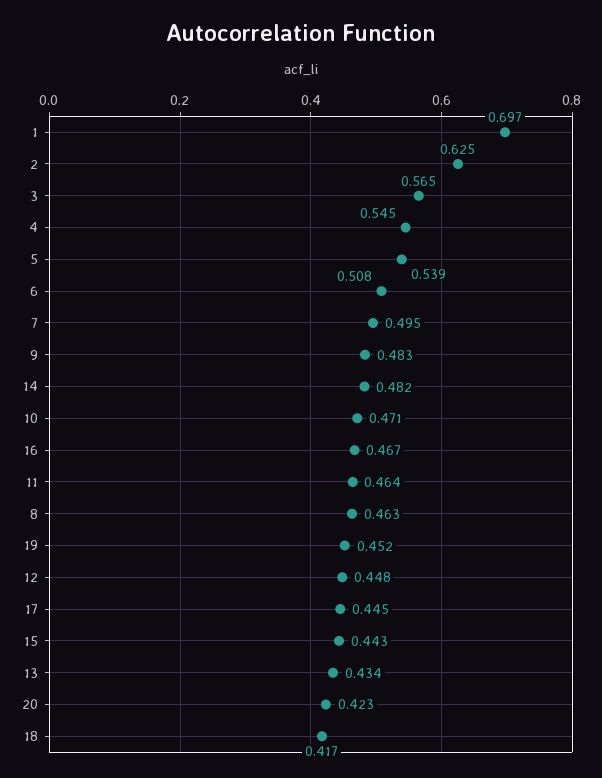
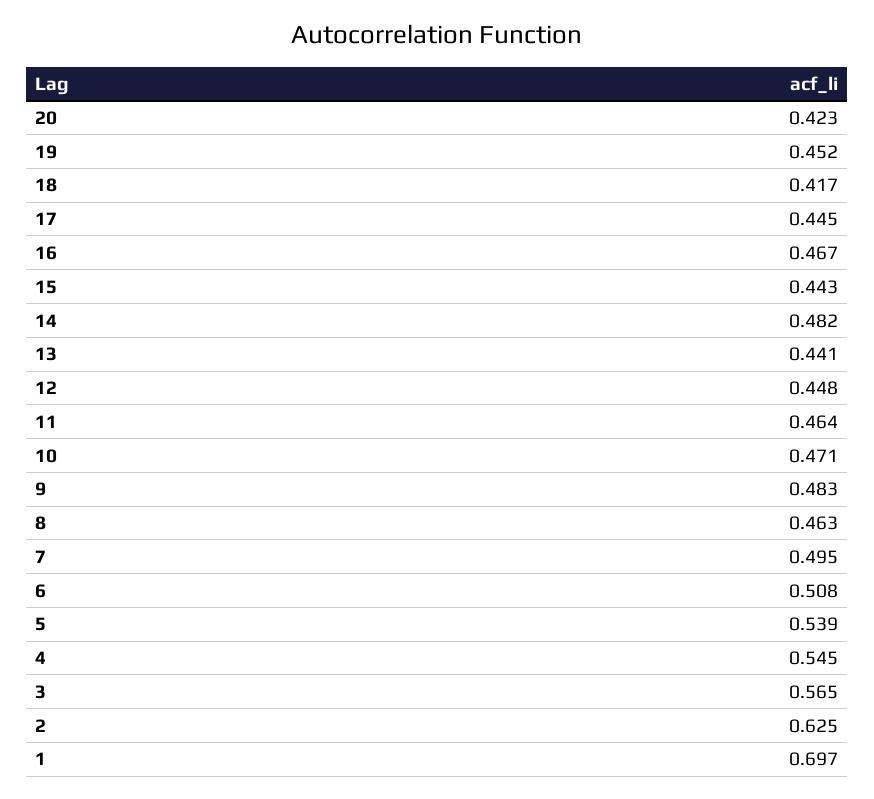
  {
    "1": 0.697,
    "2": 0.625,
    "3": 0.565,
    "4": 0.545,
    "5": 0.539,
    "6": 0.508,
    "7": 0.495,
    "9": 0.483,
    "14": 0.482,
    "10": 0.471,
    "16": 0.467,
    "11": 0.464,
    "8": 0.463,
    "19": 0.452,
    "12": 0.448,
    "17": 0.445,
    "15": 0.443,
-   "13": 0.434,
+   "13": 0.441,
    "20": 0.423,
    "18": 0.417
  }

